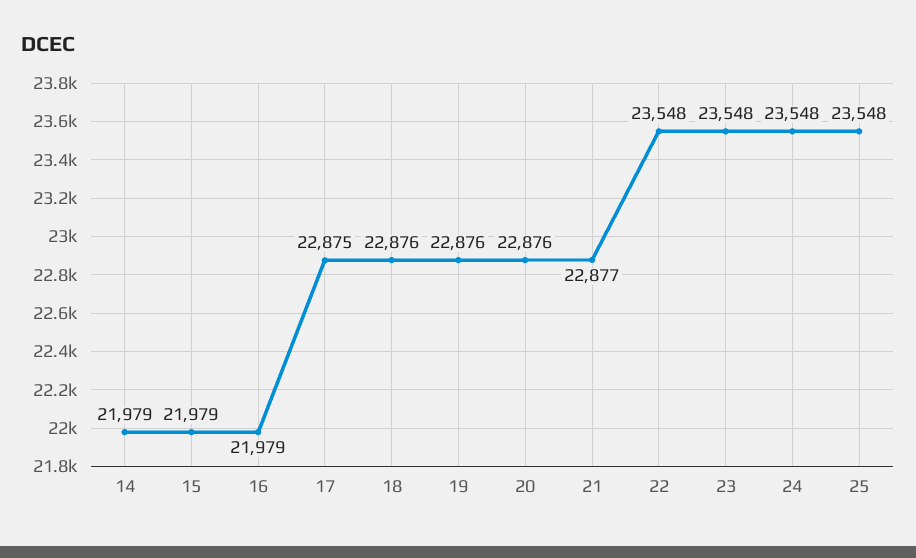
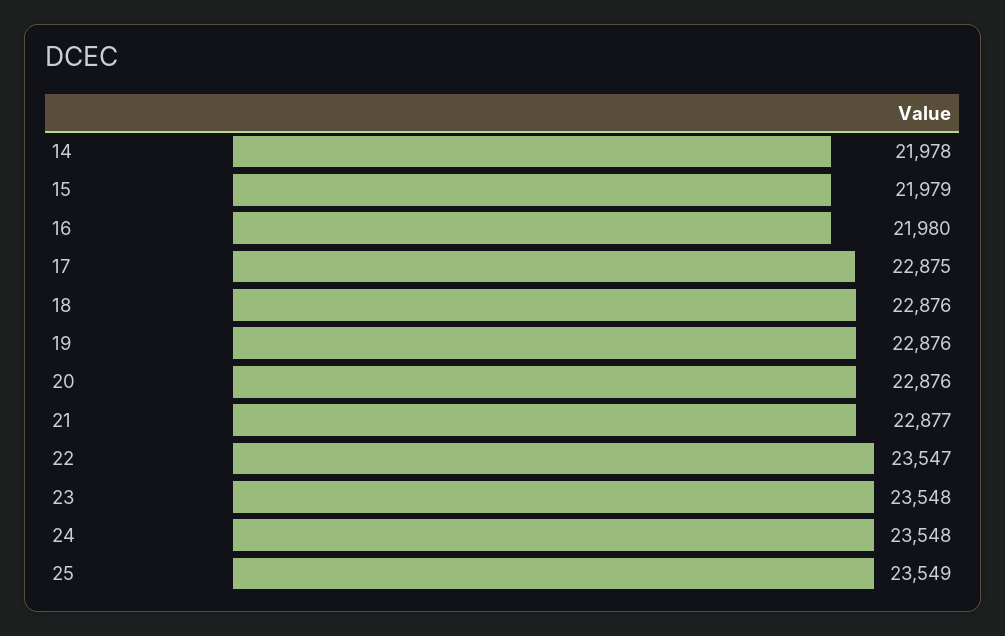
  {
-   "14": 21979,
+   "14": 21978,
    "15": 21979,
-   "16": 21979,
+   "16": 21980,
    "17": 22875,
    "18": 22876,
    "19": 22876,
    "20": 22876,
    "21": 22877,
-   "22": 23548,
+   "22": 23547,
    "23": 23548,
    "24": 23548,
-   "25": 23548
+   "25": 23549
  }

